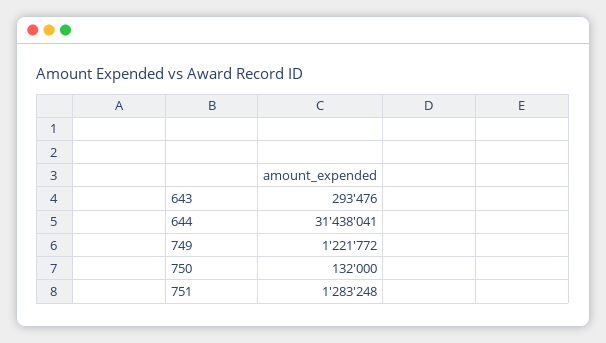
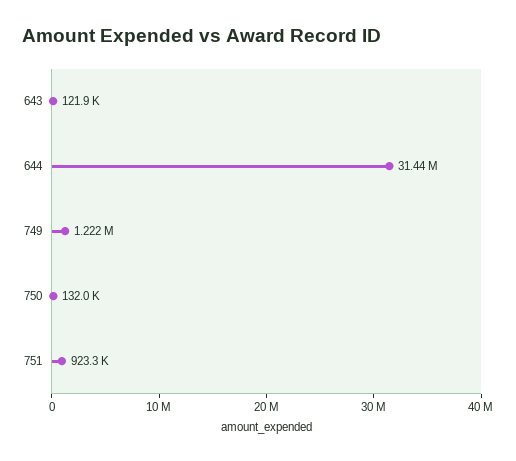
  {
-   "643": 293476,
+   "643": 121900,
    "644": 31438041,
    "749": 1221772,
    "750": 132000,
-   "751": 1283248
+   "751": 923300
  }

